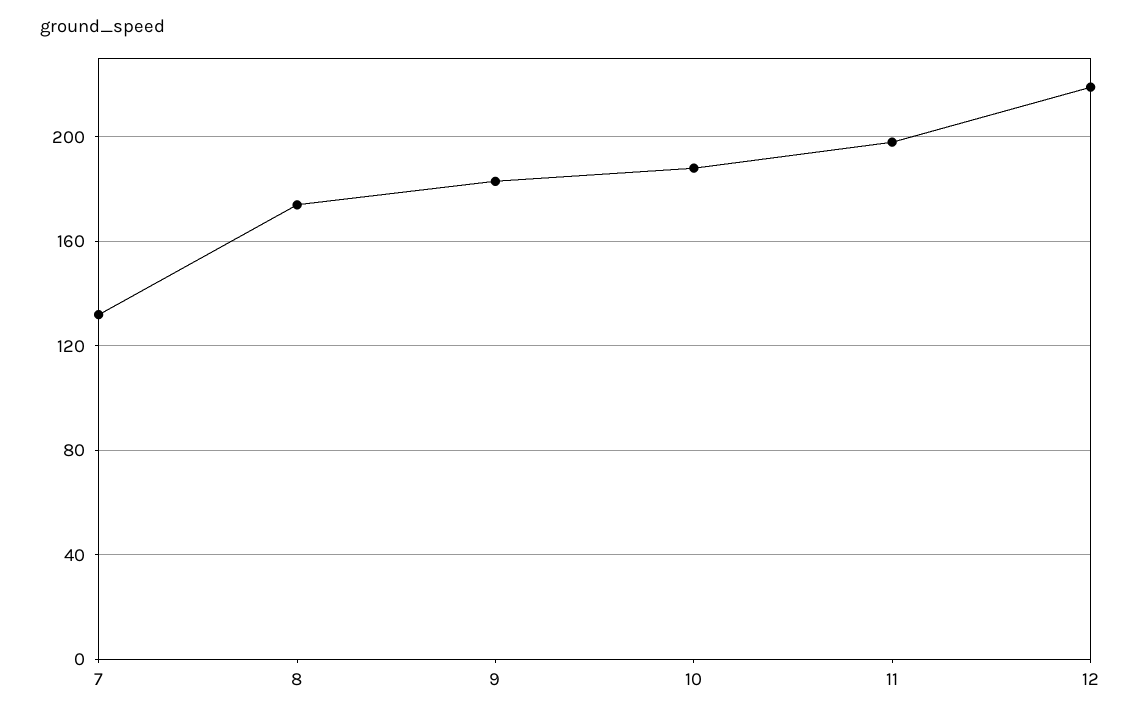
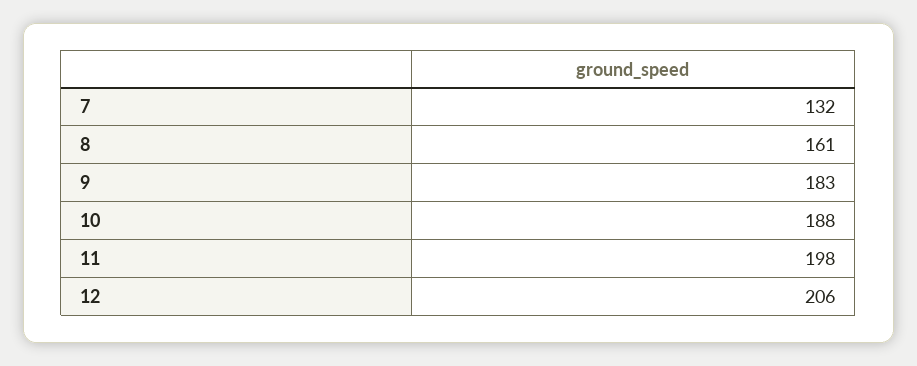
  {
    "7": 132,
-   "8": 175,
+   "8": 161,
    "9": 183,
    "10": 188,
    "11": 198,
-   "12": 220
+   "12": 206
  }

